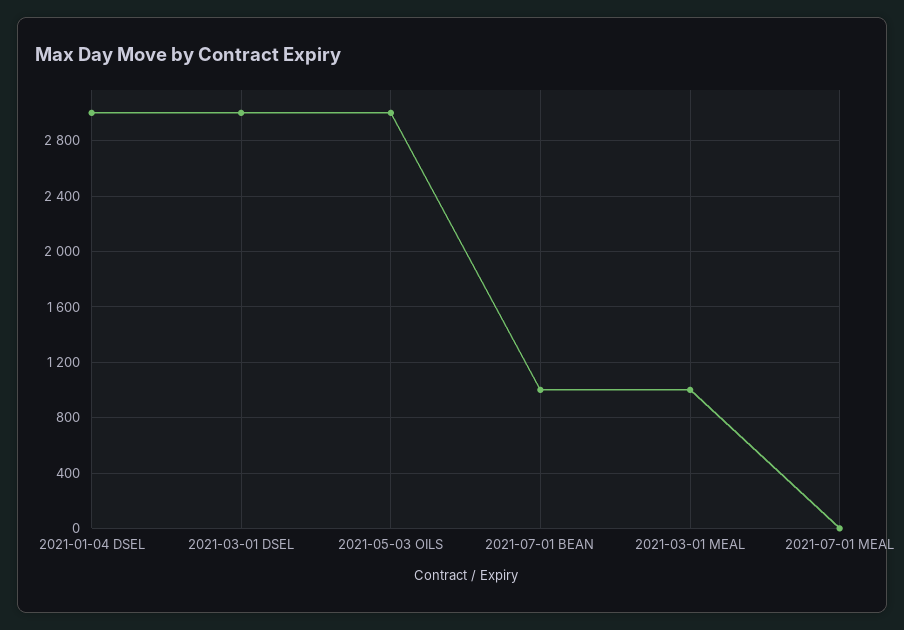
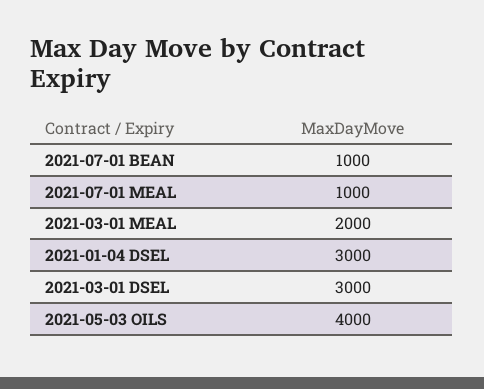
  {
    "2021-01-04 DSEL": 3000,
    "2021-03-01 DSEL": 3000,
-   "2021-05-03 OILS": 3000,
+   "2021-05-03 OILS": 4000,
    "2021-07-01 BEAN": 1000,
-   "2021-03-01 MEAL": 1000,
+   "2021-03-01 MEAL": 2000,
-   "2021-07-01 MEAL": 0
+   "2021-07-01 MEAL": 1000
  }

